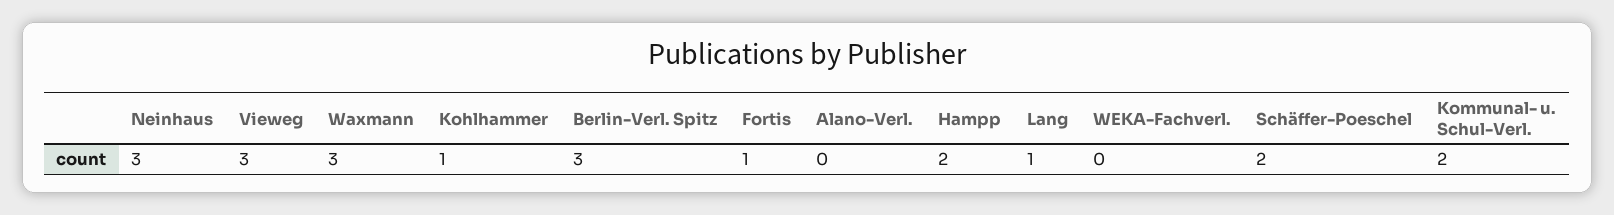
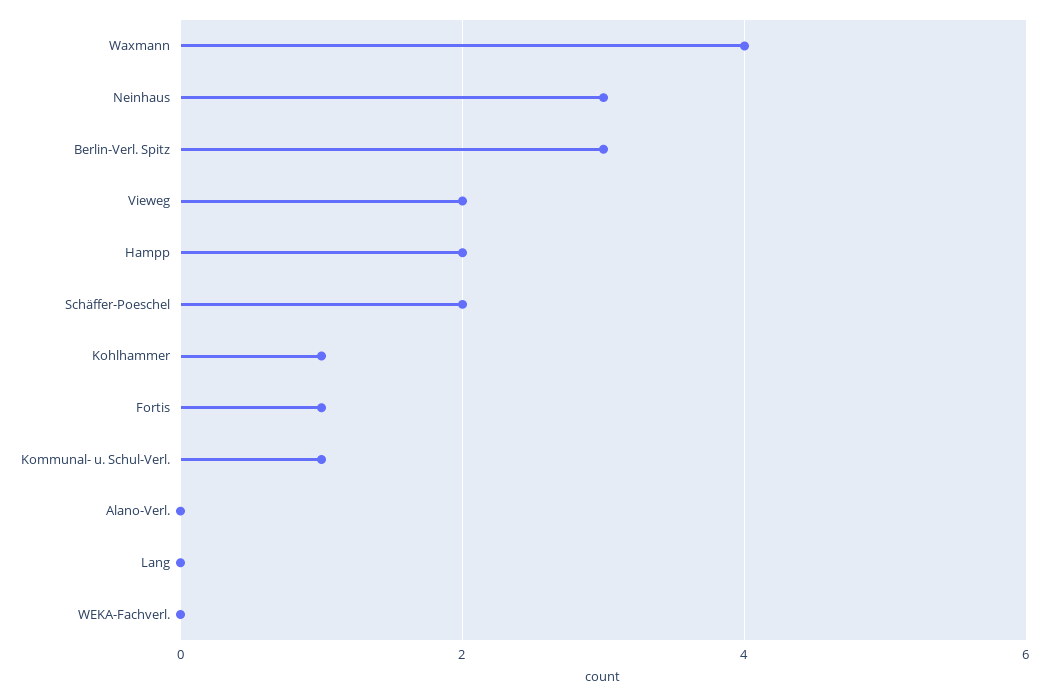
  {
    "Neinhaus": 3,
-   "Vieweg": 3,
+   "Vieweg": 2,
-   "Waxmann": 3,
+   "Waxmann": 4,
    "Kohlhammer": 1,
    "Berlin-Verl. Spitz": 3,
    "Fortis": 1,
    "Alano-Verl.": 0,
    "Hampp": 2,
-   "Lang": 1,
+   "Lang": 0,
    "WEKA-Fachverl.": 0,
    "Schäffer-Poeschel": 2,
-   "Kommunal- u. Schul-Verl.": 2
+   "Kommunal- u. Schul-Verl.": 1
  }

